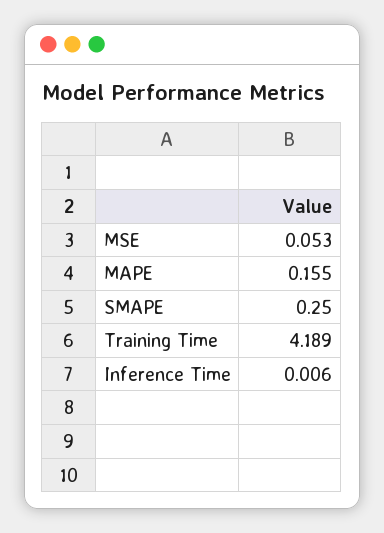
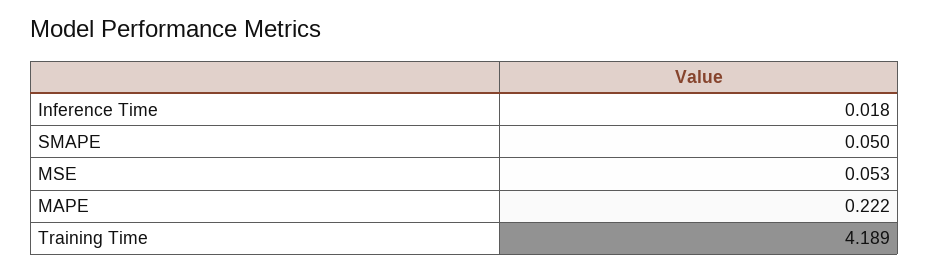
  {
    "MSE": 0.053,
-   "MAPE": 0.155,
+   "MAPE": 0.222,
-   "SMAPE": 0.25,
+   "SMAPE": 0.05,
    "Training Time": 4.189,
-   "Inference Time": 0.006
+   "Inference Time": 0.018
  }

